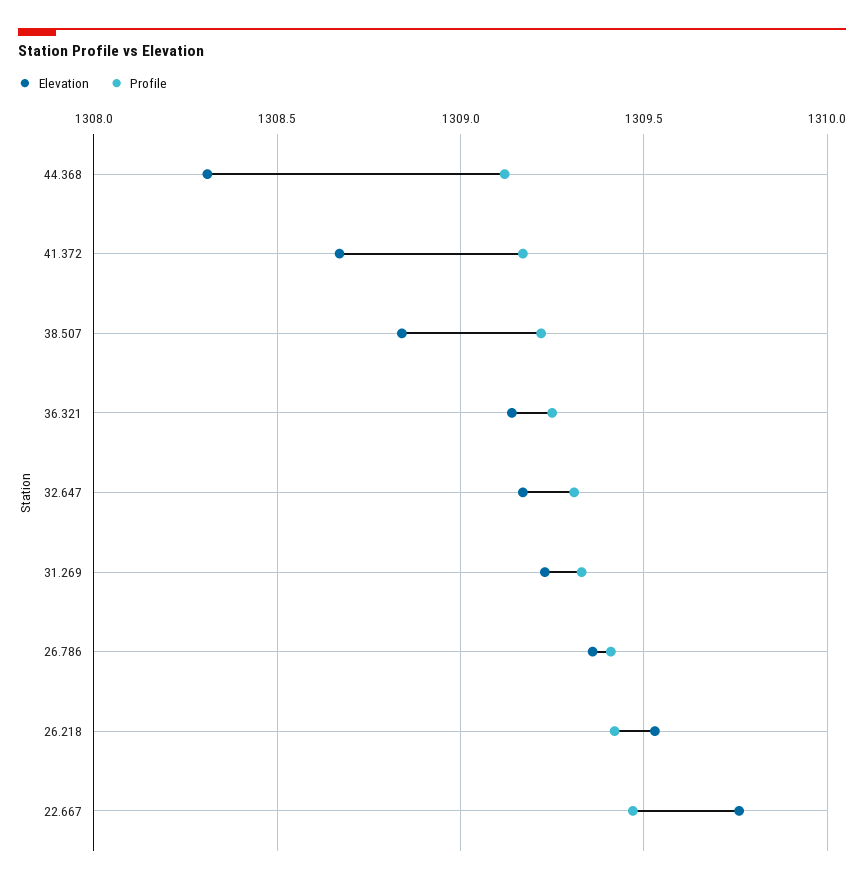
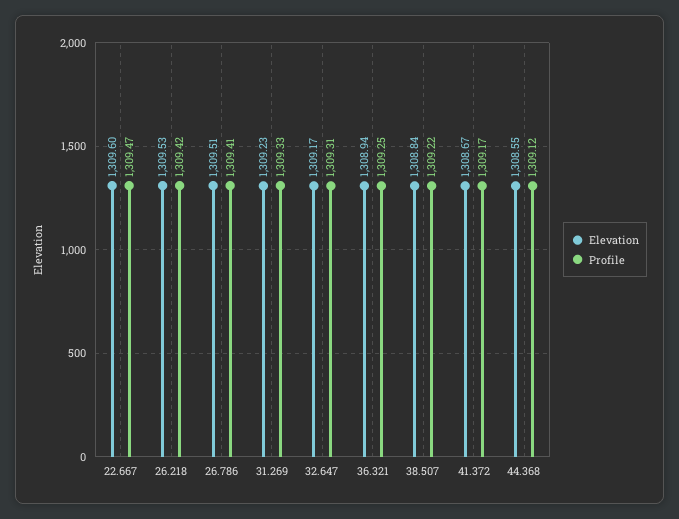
  {
    "Elevation": {
-     "44.368": 1308.3,
+     "44.368": 1308.55,
      "41.372": 1308.67,
      "38.507": 1308.84,
-     "36.321": 1309.15,
+     "36.321": 1308.94,
      "32.647": 1309.17,
      "31.269": 1309.23,
-     "26.786": 1309.35,
+     "26.786": 1309.51,
      "26.218": 1309.53,
-     "22.667": 1309.75
+     "22.667": 1309.6
    },
    "Profile": {
      "44.368": 1309.12,
      "41.372": 1309.17,
      "38.507": 1309.22,
      "36.321": 1309.25,
      "32.647": 1309.31,
      "31.269": 1309.33,
      "26.786": 1309.41,
      "26.218": 1309.42,
      "22.667": 1309.47
    }
  }

